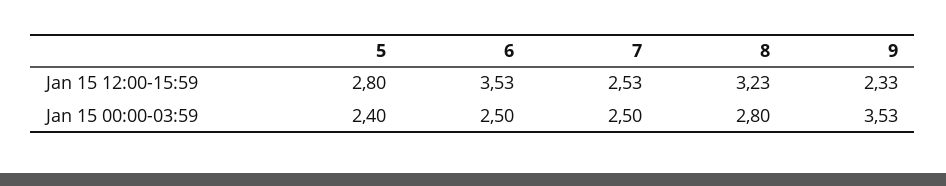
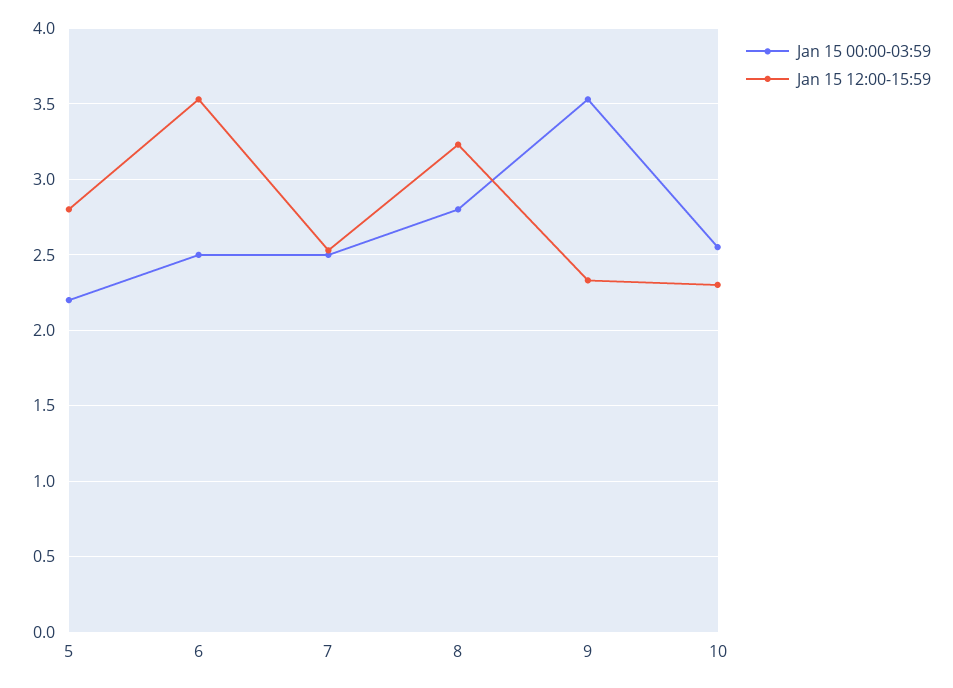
  {
    "Jan 15 12:00-15:59": {
      "5": 2.8,
      "6": 3.53,
      "7": 2.53,
      "8": 3.23,
-     "9": 2.33
+     "9": 2.33,
+     "10": 2.3
    },
    "Jan 15 00:00-03:59": {
-     "5": 2.4,
+     "5": 2.2,
      "6": 2.5,
      "7": 2.5,
      "8": 2.8,
-     "9": 3.53
+     "9": 3.53,
+     "10": 2.55
    }
  }

